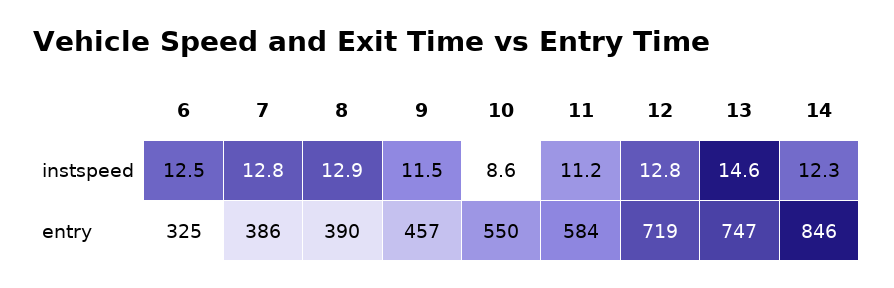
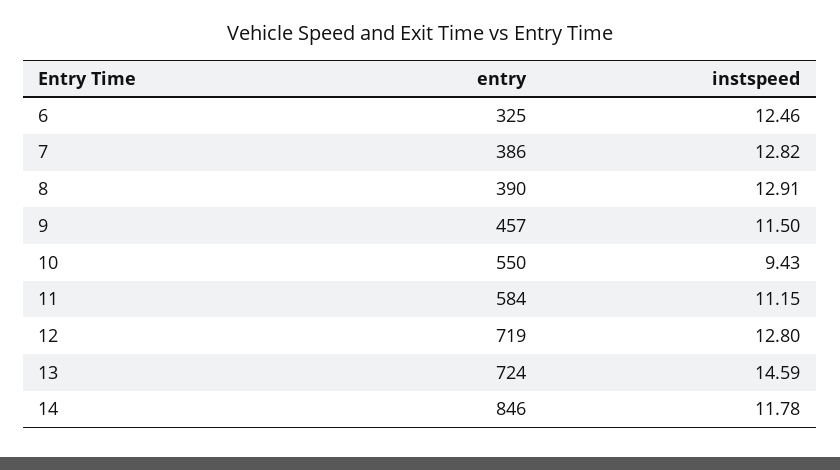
  {
    "6": {
      "instspeed": 12.46,
      "entry": 325
    },
    "7": {
      "instspeed": 12.82,
      "entry": 386
    },
    "8": {
      "instspeed": 12.91,
      "entry": 390
    },
    "9": {
      "instspeed": 11.5,
      "entry": 457
    },
    "10": {
-     "instspeed": 8.6,
+     "instspeed": 9.43,
      "entry": 550
    },
    "11": {
      "instspeed": 11.15,
      "entry": 584
    },
    "12": {
      "instspeed": 12.8,
      "entry": 719
    },
    "13": {
      "instspeed": 14.59,
-     "entry": 747
+     "entry": 724
    },
    "14": {
-     "instspeed": 12.3,
+     "instspeed": 11.78,
      "entry": 846
    }
  }

